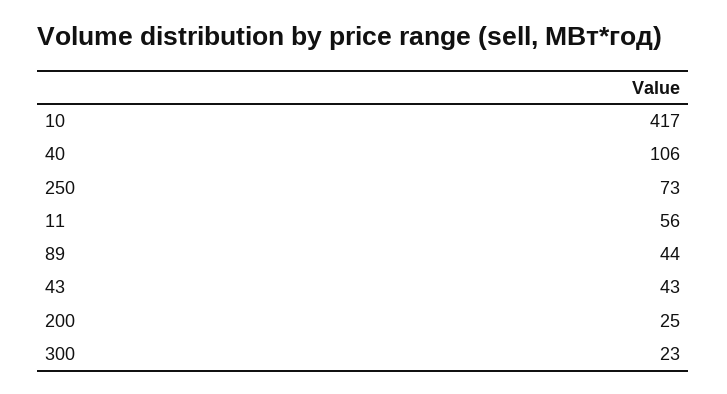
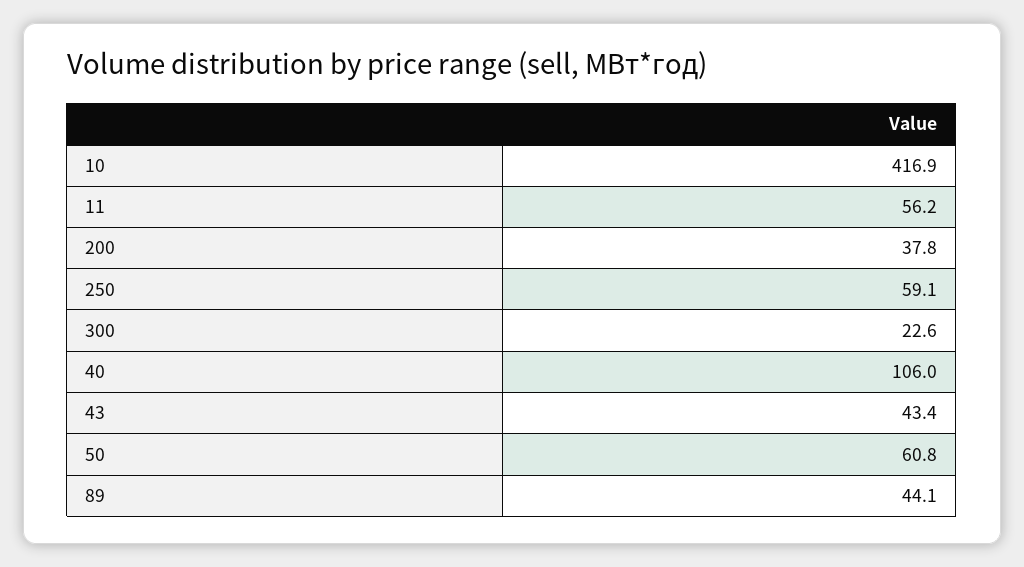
  {
    "10": 416.9,
    "40": 106,
-   "250": 73,
+   "250": 59.1,
    "11": 56.2,
    "89": 44.1,
    "43": 43.4,
-   "200": 25,
+   "200": 37.8,
-   "300": 22.6
+   "300": 22.6,
+   "50": 60.8
  }

